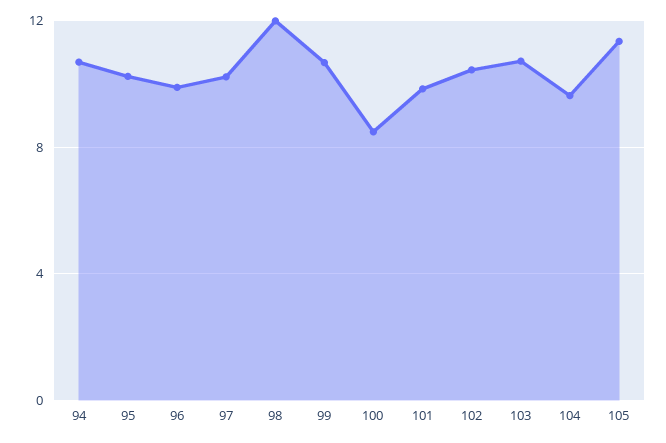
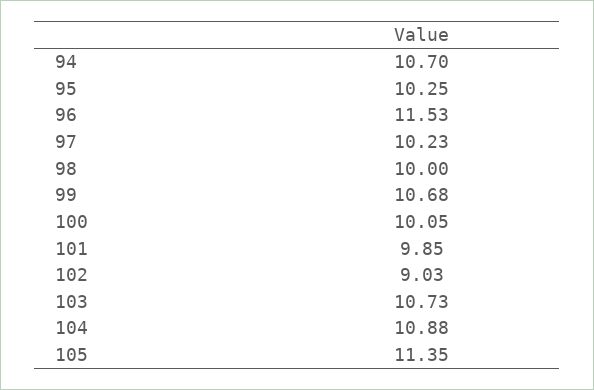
  {
    "94": 10.7,
    "95": 10.25,
-   "96": 10,
+   "96": 11.53,
    "97": 10.23,
-   "98": 12,
+   "98": 10,
    "99": 10.68,
-   "100": 8.5,
+   "100": 10.05,
    "101": 9.85,
-   "102": 10.5,
+   "102": 9.03,
    "103": 10.73,
-   "104": 9.5,
+   "104": 10.88,
    "105": 11.35
  }

